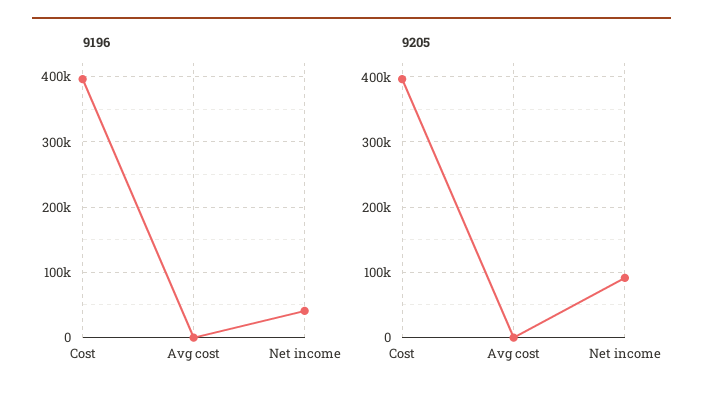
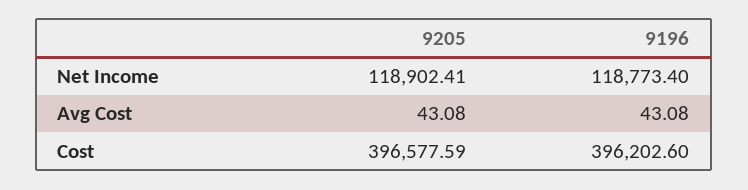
  {
    "9196": {
      "Cost": 396202.6,
      "Avg cost": 43.08,
-     "Net income": 40000
+     "Net income": 118773.4
    },
    "9205": {
      "Cost": 396577.59,
      "Avg cost": 43.08,
-     "Net income": 90000
+     "Net income": 118902.41
    }
  }

